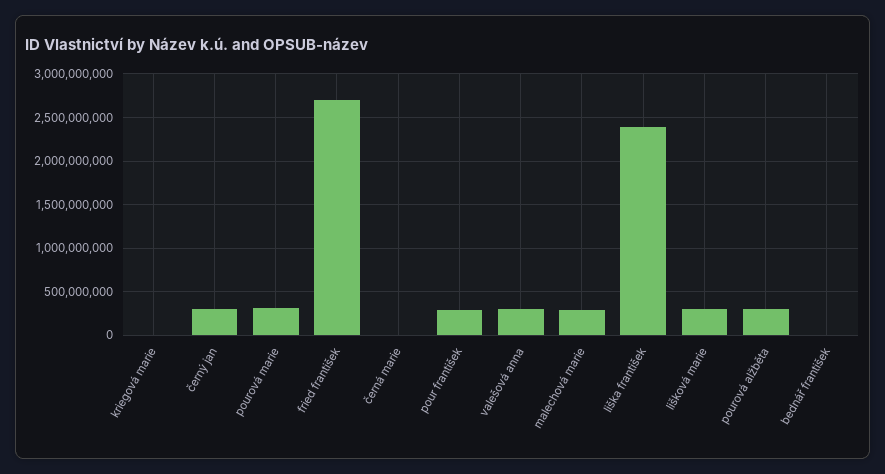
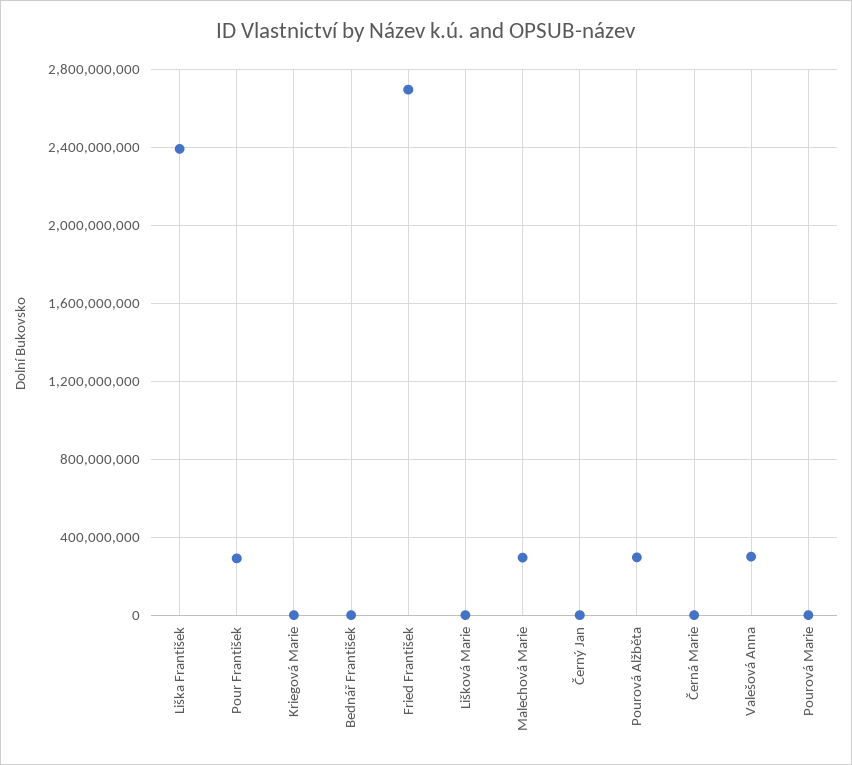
  {
    "kriegová marie": 0,
-   "černý jan": 300000000,
+   "černý jan": 0,
-   "pourová marie": 300000000,
+   "pourová marie": 0,
    "fried františek": 2700000000,
    "černá marie": 0,
    "pour františek": 300000000,
    "valešová anna": 300000000,
    "malechová marie": 300000000,
    "liška františek": 2400000000,
-   "lišková marie": 300000000,
+   "lišková marie": 0,
    "pourová alžběta": 300000000,
    "bednář františek": 0
  }

